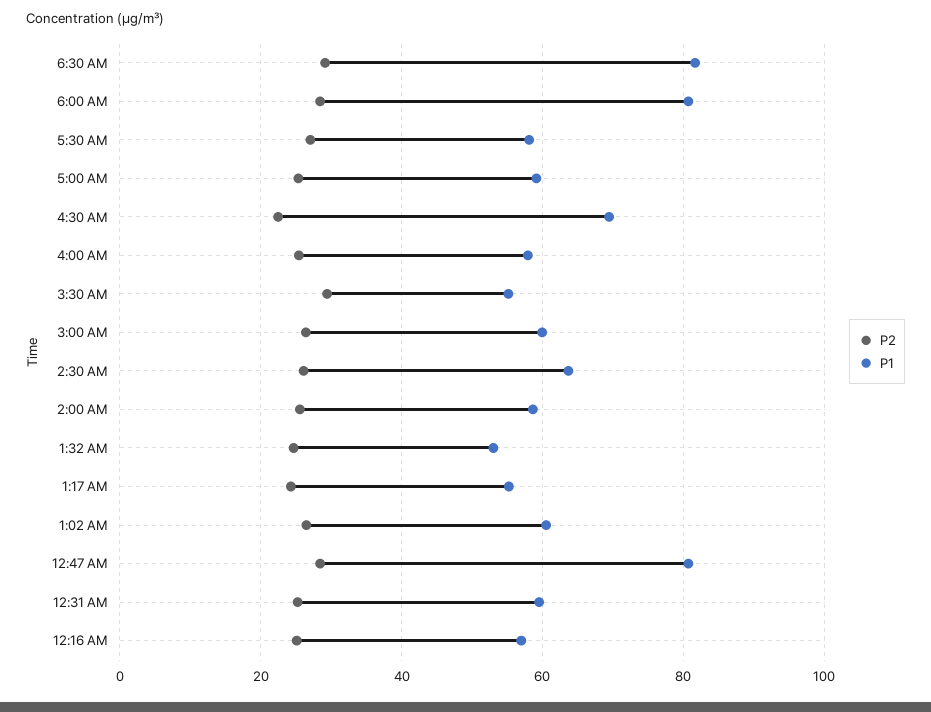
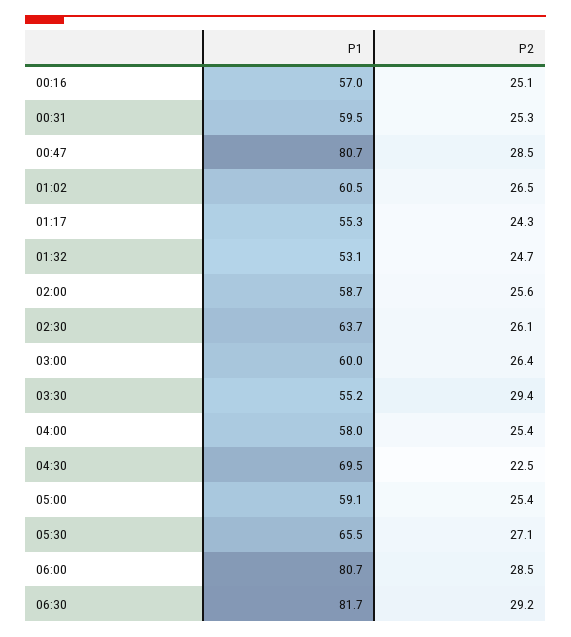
  {
    "P2": {
      "6:30 AM": 29.2,
      "6:00 AM": 28.5,
      "5:30 AM": 27.1,
      "5:00 AM": 25.4,
      "4:30 AM": 22.5,
      "4:00 AM": 25.4,
      "3:30 AM": 29.4,
      "3:00 AM": 26.4,
      "2:30 AM": 26.1,
      "2:00 AM": 25.6,
      "1:32 AM": 24.7,
      "1:17 AM": 24.3,
      "1:02 AM": 26.5,
      "12:47 AM": 28.5,
      "12:31 AM": 25.3,
      "12:16 AM": 25.1
    },
    "P1": {
      "6:30 AM": 81.7,
      "6:00 AM": 80.7,
-     "5:30 AM": 58,
+     "5:30 AM": 65.5,
      "5:00 AM": 59.1,
      "4:30 AM": 69.5,
      "4:00 AM": 58,
      "3:30 AM": 55.2,
      "3:00 AM": 60,
      "2:30 AM": 63.7,
      "2:00 AM": 58.7,
      "1:32 AM": 53.1,
      "1:17 AM": 55.3,
      "1:02 AM": 60.5,
      "12:47 AM": 80.7,
      "12:31 AM": 59.5,
      "12:16 AM": 57
    }
  }

